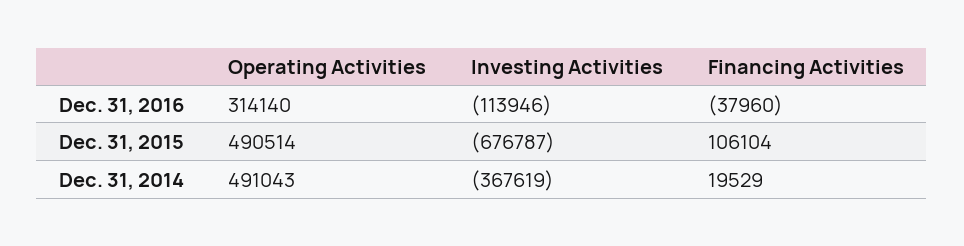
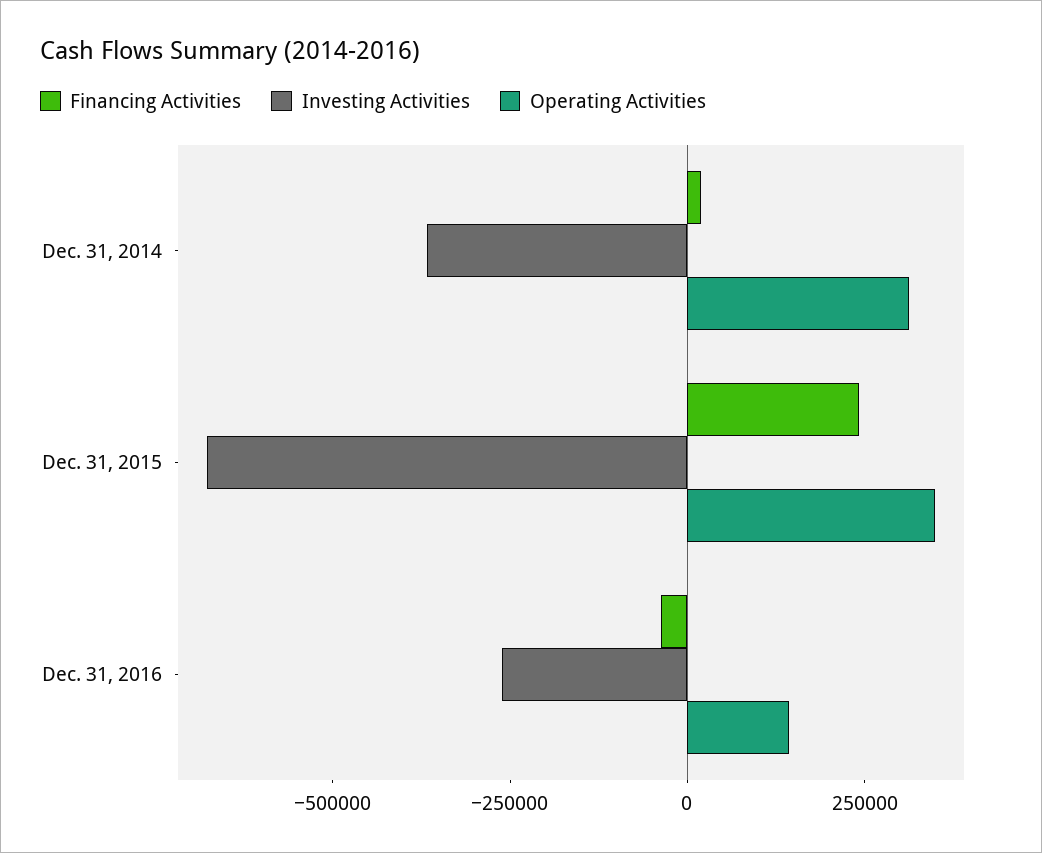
  {
    "Operating Activities": {
-     "Dec. 31, 2016": 314140,
+     "Dec. 31, 2016": 150000,
-     "Dec. 31, 2015": 490514,
+     "Dec. 31, 2015": 350000,
-     "Dec. 31, 2014": 491043
+     "Dec. 31, 2014": 300000
    },
    "Investing Activities": {
-     "Dec. 31, 2016": -113946,
+     "Dec. 31, 2016": -250000,
      "Dec. 31, 2015": -676787,
      "Dec. 31, 2014": -367619
    },
    "Financing Activities": {
      "Dec. 31, 2016": -37960,
-     "Dec. 31, 2015": 106104,
+     "Dec. 31, 2015": 250000,
      "Dec. 31, 2014": 19529
    }
  }

